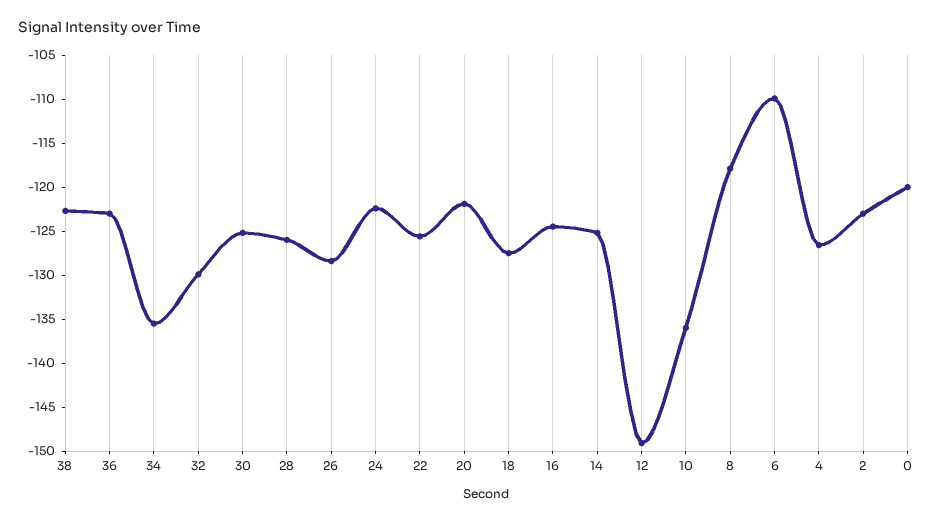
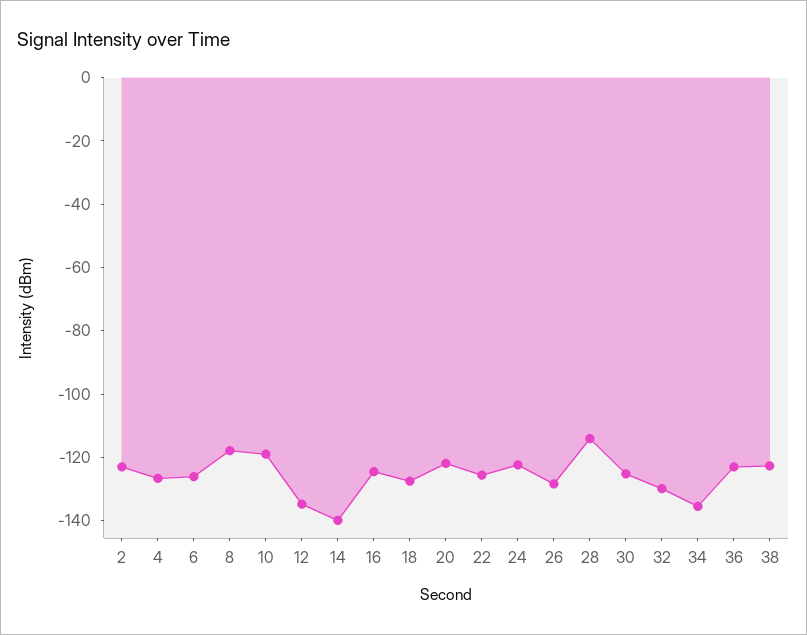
  {
    "38": -123,
    "36": -123,
    "34": -136,
    "32": -130,
    "30": -125,
-   "28": -126,
+   "28": -115,
    "26": -128,
    "24": -122,
    "22": -126,
    "20": -122,
    "18": -128,
    "16": -125,
-   "14": -125,
+   "14": -140,
-   "12": -149,
+   "12": -135,
-   "10": -136,
+   "10": -120,
    "8": -118,
-   "6": -110,
+   "6": -125,
    "4": -127,
-   "2": -123,
+   "2": -123
-   "0": -120
  }

